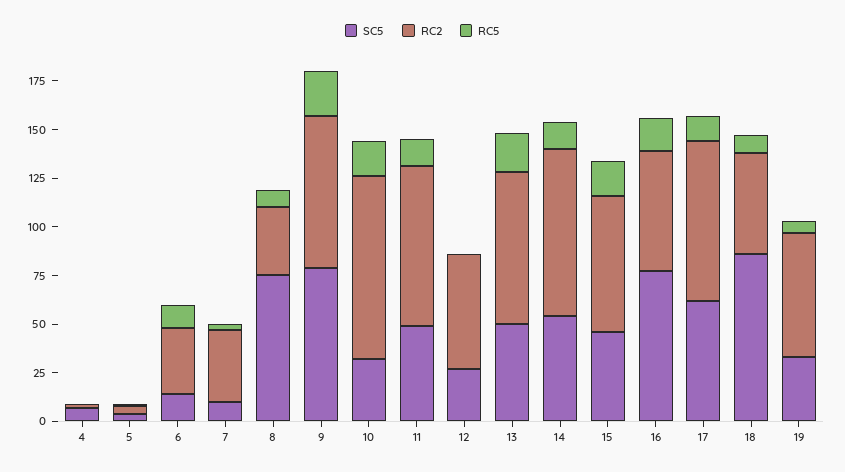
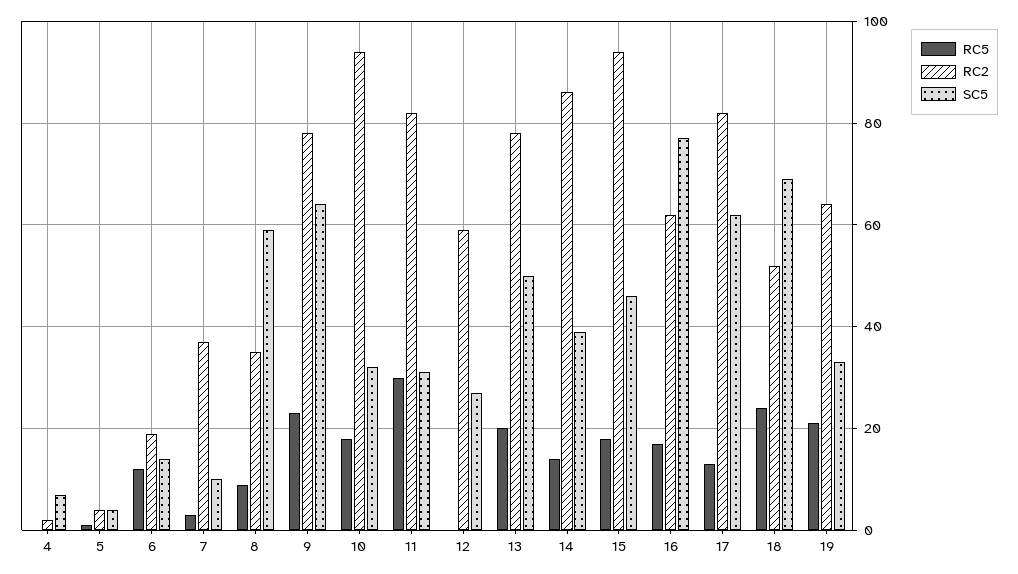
  {
    "SC5": {
      "4": 5,
      "5": 5,
      "6": 15,
      "7": 10,
-     "8": 75,
+     "8": 60,
-     "9": 80,
+     "9": 65,
      "10": 30,
-     "11": 50,
+     "11": 30,
      "12": 25,
      "13": 50,
-     "14": 55,
+     "14": 40,
      "15": 45,
      "16": 75,
      "17": 60,
-     "18": 85,
+     "18": 70,
      "19": 35
    },
    "RC2": {
      "4": 0,
      "5": 5,
-     "6": 35,
+     "6": 20,
      "7": 35,
      "8": 35,
      "9": 80,
      "10": 95,
      "11": 80,
      "12": 60,
      "13": 80,
      "14": 85,
-     "15": 70,
+     "15": 95,
      "16": 60,
      "17": 80,
      "18": 50,
      "19": 65
    },
    "RC5": {
      "4": 0,
      "5": 0,
      "6": 10,
      "7": 5,
      "8": 10,
      "9": 25,
      "10": 20,
-     "11": 15,
+     "11": 30,
      "12": 0,
      "13": 20,
      "14": 15,
      "15": 20,
      "16": 15,
      "17": 15,
-     "18": 10,
+     "18": 25,
-     "19": 5
+     "19": 20
    }
  }

